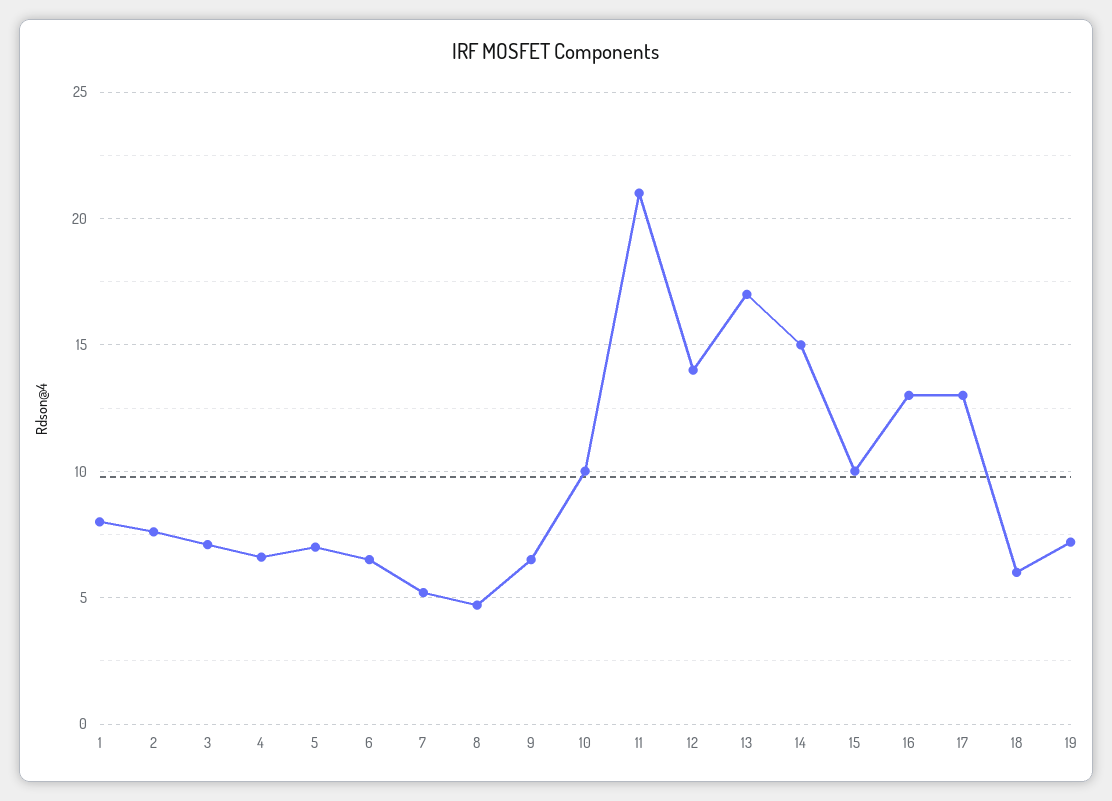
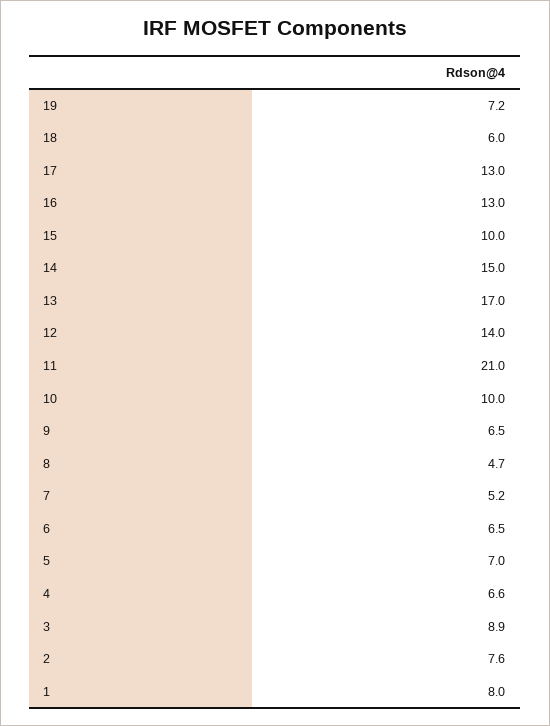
  {
    "1": 8,
    "2": 7.6,
-   "3": 7,
+   "3": 8.9,
    "4": 6.6,
    "5": 7,
    "6": 6.5,
    "7": 5.2,
    "8": 4.7,
    "9": 6.5,
    "10": 10,
    "11": 21,
    "12": 14,
    "13": 17,
    "14": 15,
    "15": 10,
    "16": 13,
    "17": 13,
    "18": 6,
    "19": 7.2
  }

